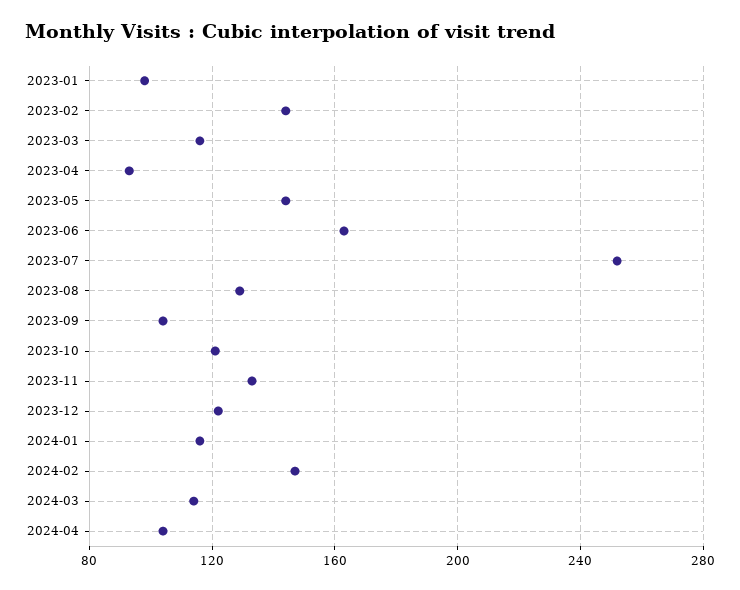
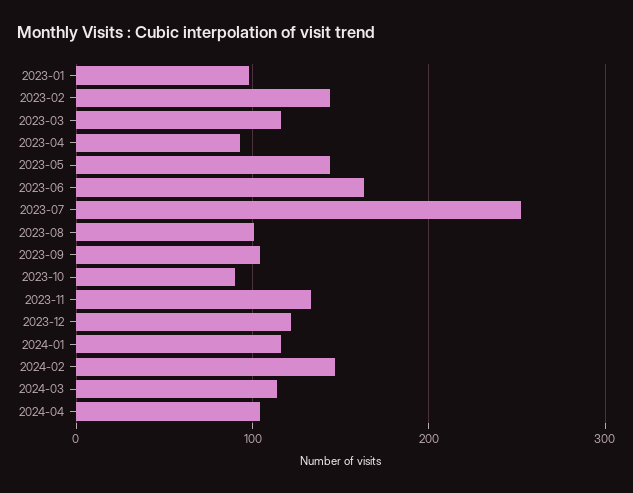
  {
    "2023-01": 100,
    "2023-02": 145,
    "2023-03": 115,
    "2023-04": 95,
    "2023-05": 145,
    "2023-06": 165,
    "2023-07": 250,
-   "2023-08": 130,
+   "2023-08": 100,
    "2023-09": 105,
-   "2023-10": 120,
+   "2023-10": 90,
    "2023-11": 135,
    "2023-12": 120,
    "2024-01": 115,
    "2024-02": 145,
    "2024-03": 115,
    "2024-04": 105
  }

